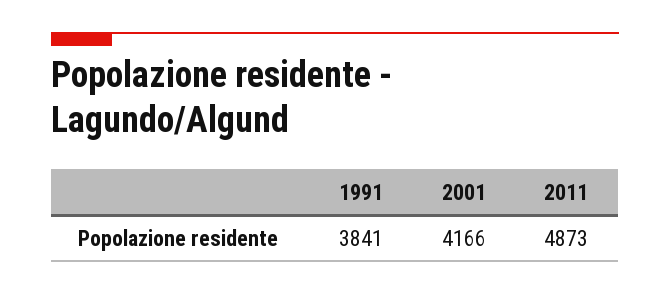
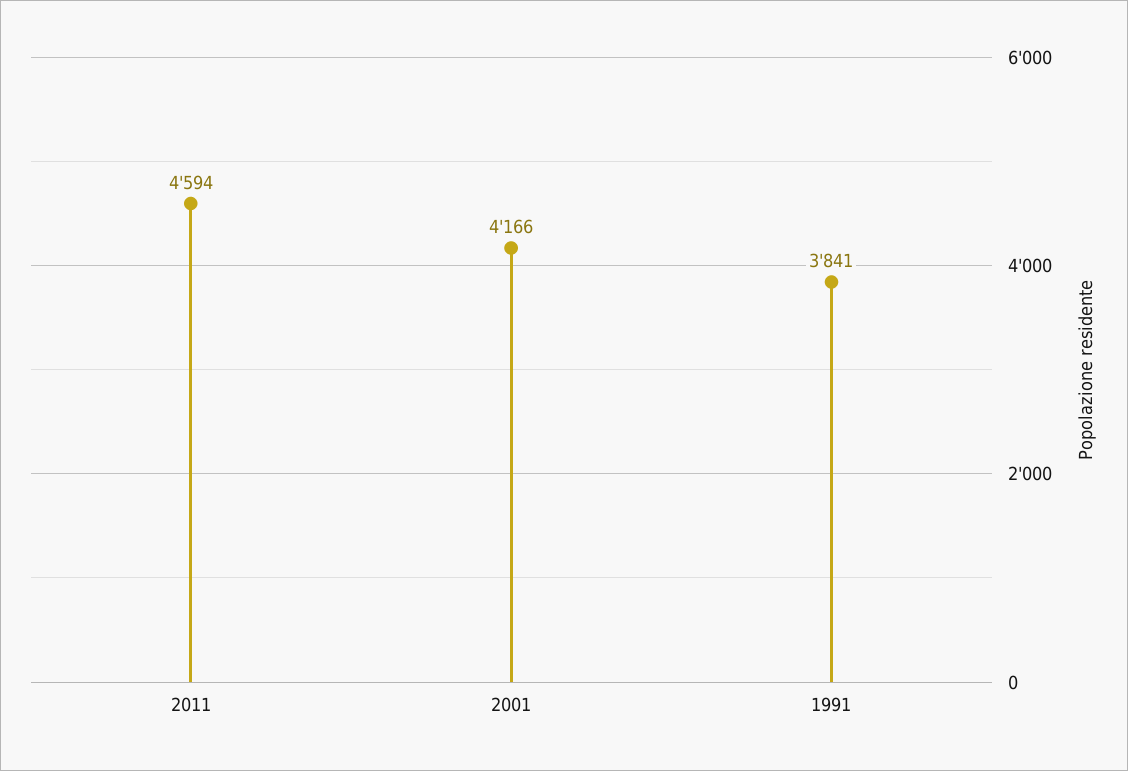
  {
    "1991": 3841,
    "2001": 4166,
-   "2011": 4873
+   "2011": 4594
  }

